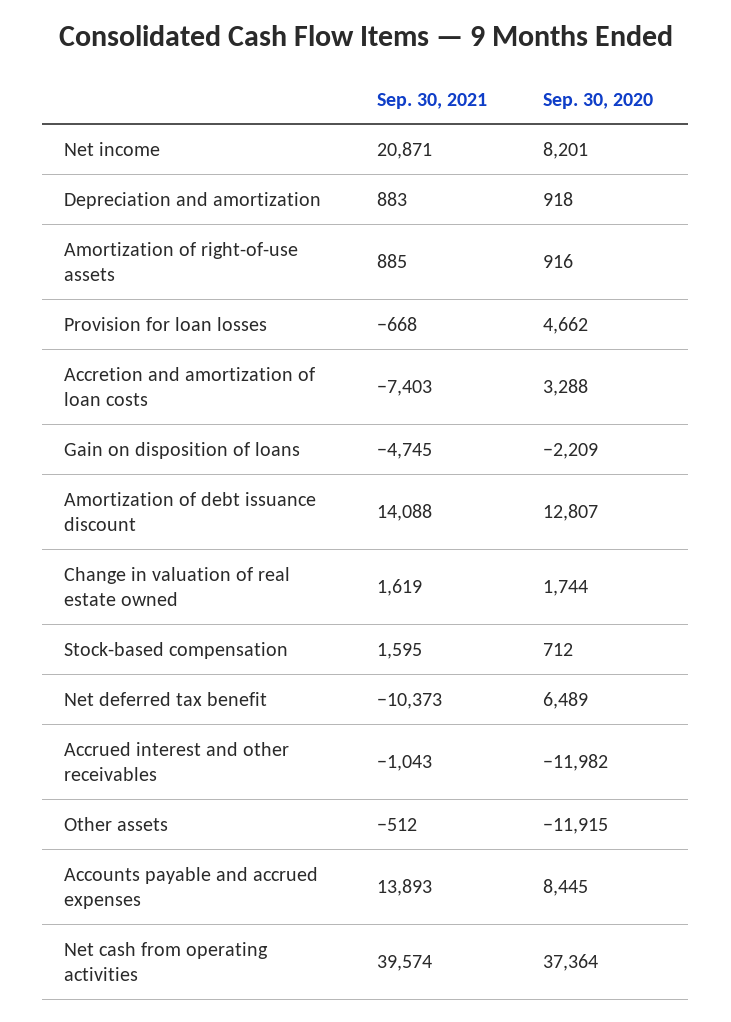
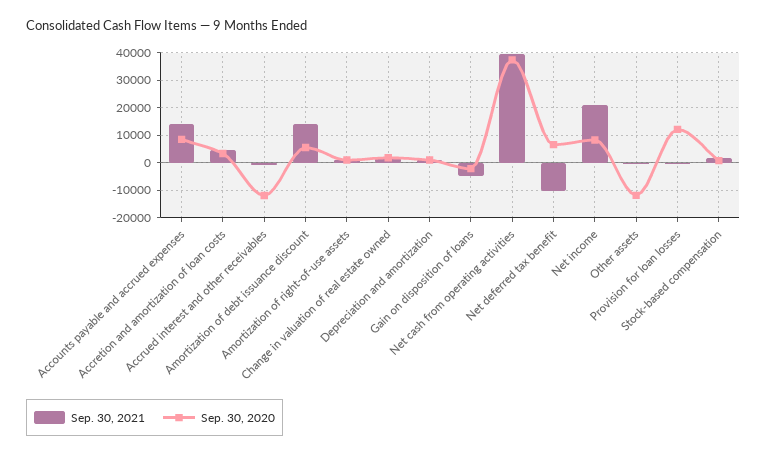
  {
    "Sep. 30, 2021": {
      "Net income": 20871,
      "Depreciation and amortization": 883,
      "Amortization of right-of-use assets": 885,
      "Provision for loan losses": -668,
-     "Accretion and amortization of loan costs": -7403,
+     "Accretion and amortization of loan costs": 5000,
      "Gain on disposition of loans": -4745,
      "Amortization of debt issuance discount": 14088,
      "Change in valuation of real estate owned": 1619,
      "Stock-based compensation": 1595,
      "Net deferred tax benefit": -10373,
      "Accrued interest and other receivables": -1043,
      "Other assets": -512,
      "Accounts payable and accrued expenses": 13893,
      "Net cash from operating activities": 39574
    },
    "Sep. 30, 2020": {
      "Net income": 8201,
      "Depreciation and amortization": 918,
      "Amortization of right-of-use assets": 916,
-     "Provision for loan losses": 4662,
+     "Provision for loan losses": 12500,
      "Accretion and amortization of loan costs": 3288,
      "Gain on disposition of loans": -2209,
-     "Amortization of debt issuance discount": 12807,
+     "Amortization of debt issuance discount": 5000,
      "Change in valuation of real estate owned": 1744,
      "Stock-based compensation": 712,
      "Net deferred tax benefit": 6489,
      "Accrued interest and other receivables": -11982,
      "Other assets": -11915,
      "Accounts payable and accrued expenses": 8445,
      "Net cash from operating activities": 37364
    }
  }

